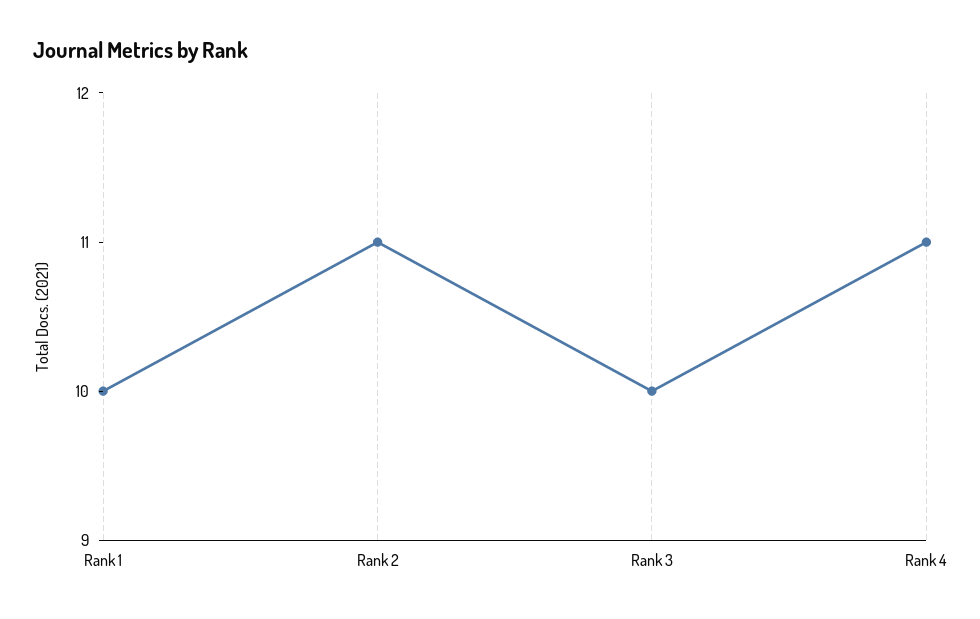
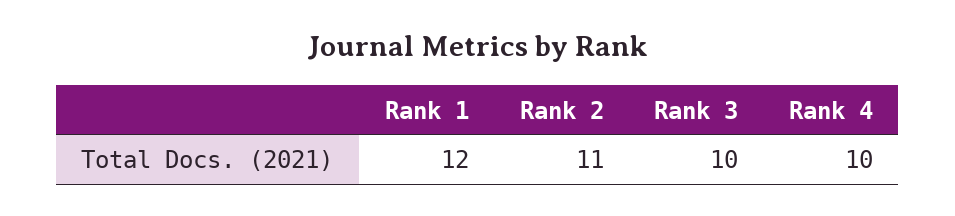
  {
-   "Rank 1": 10,
+   "Rank 1": 12,
    "Rank 2": 11,
    "Rank 3": 10,
-   "Rank 4": 11
+   "Rank 4": 10
  }

